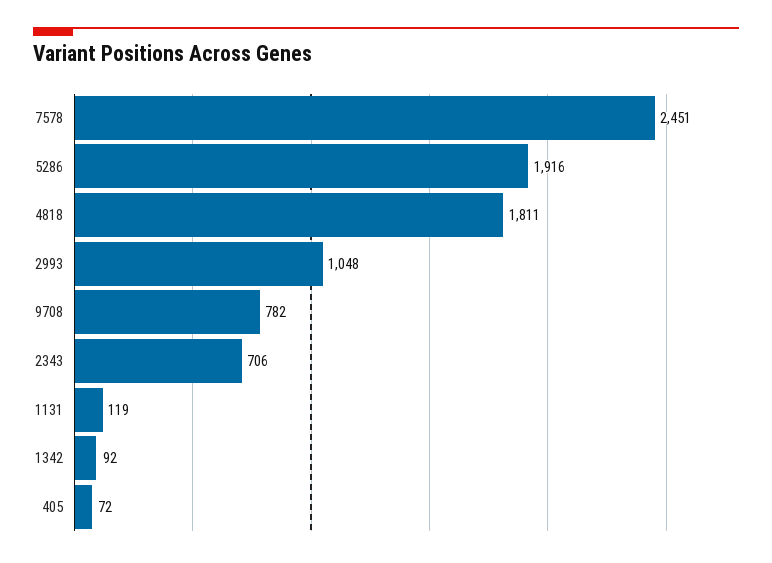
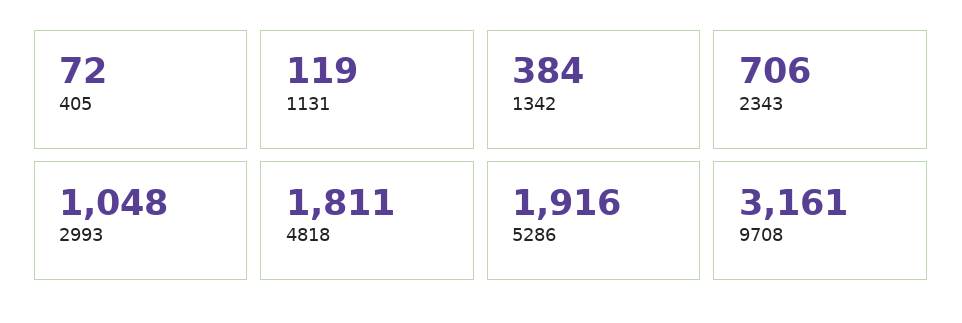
  {
-   "7578": 2451,
    "5286": 1916,
    "4818": 1811,
    "2993": 1048,
-   "9708": 782,
+   "9708": 3161,
    "2343": 706,
    "1131": 119,
-   "1342": 92,
+   "1342": 384,
    "405": 72
  }

